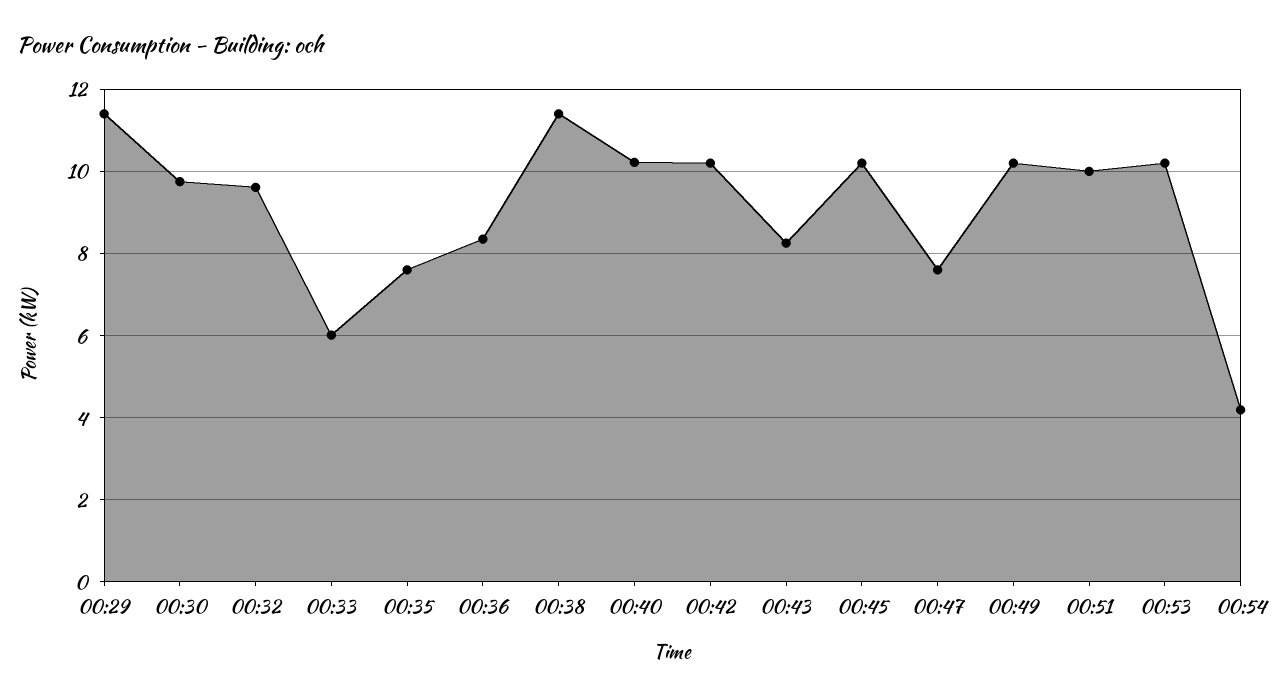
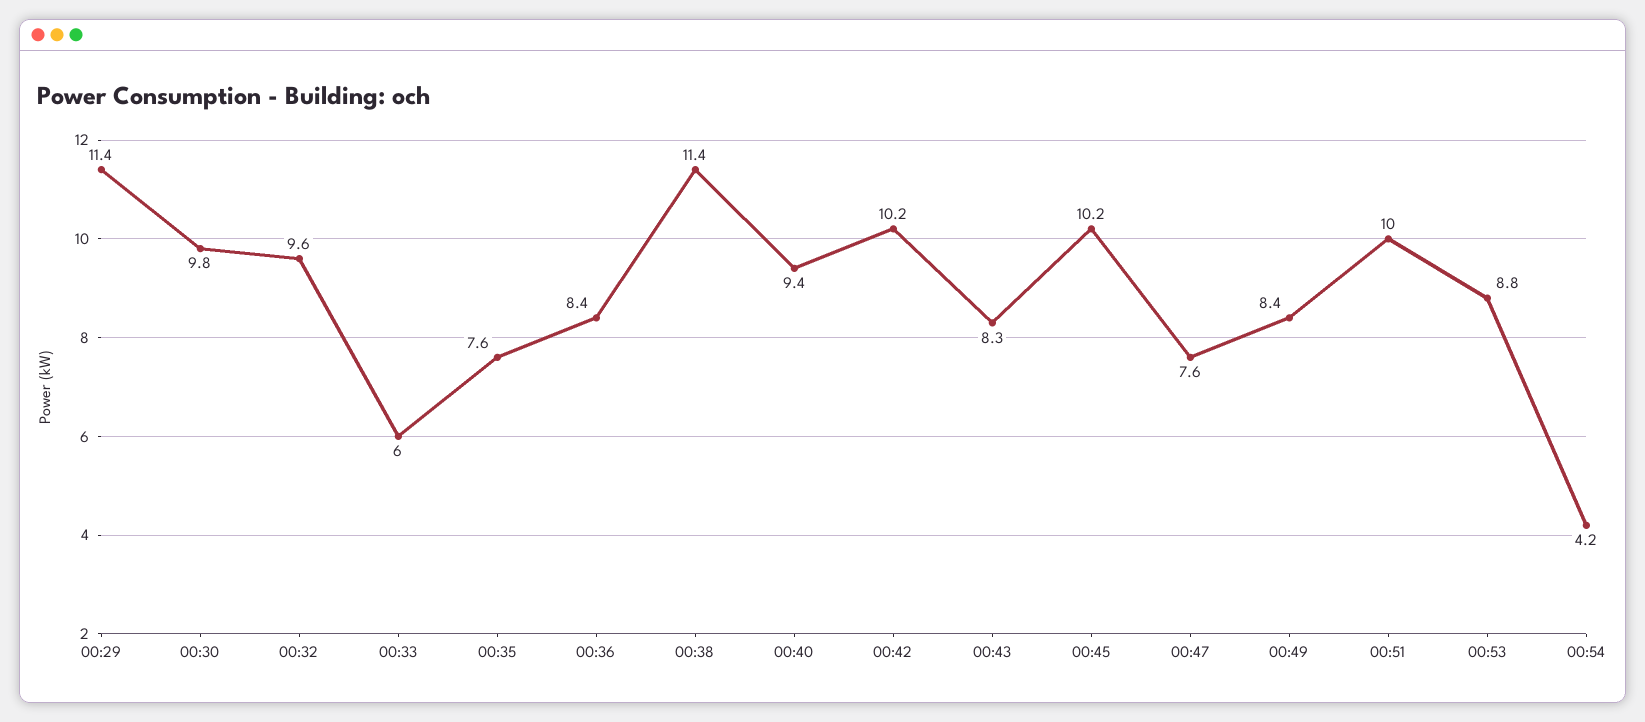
  {
    "00:29": 11.4,
    "00:30": 9.8,
    "00:32": 9.6,
    "00:33": 6,
    "00:35": 7.6,
    "00:36": 8.4,
    "00:38": 11.4,
-   "00:40": 10.2,
+   "00:40": 9.4,
    "00:42": 10.2,
    "00:43": 8.3,
    "00:45": 10.2,
    "00:47": 7.6,
-   "00:49": 10.2,
+   "00:49": 8.4,
    "00:51": 10,
-   "00:53": 10.2,
+   "00:53": 8.8,
    "00:54": 4.2
  }

